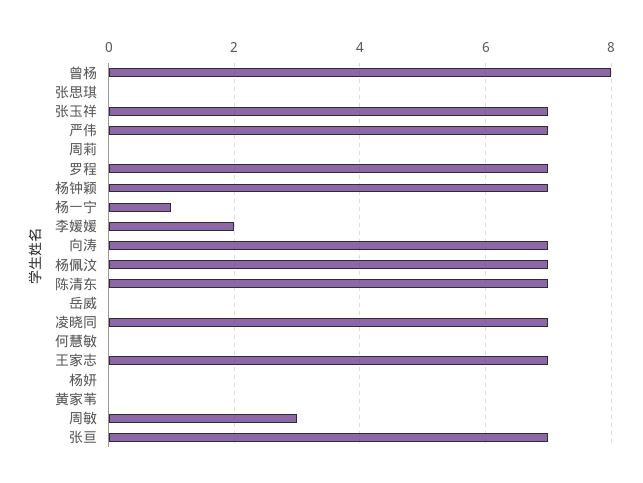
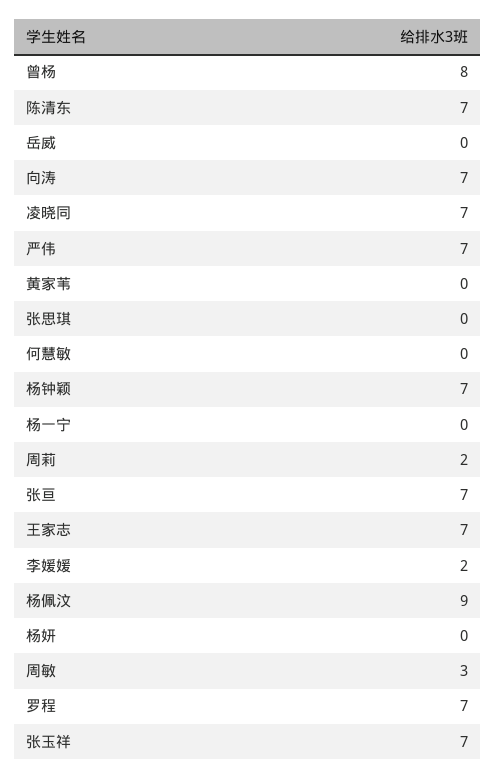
  {
    "曾杨": 8,
    "张思琪": 0,
    "张玉祥": 7,
    "严伟": 7,
-   "周莉": 0,
+   "周莉": 2,
    "罗程": 7,
    "杨钟颖": 7,
-   "杨一宁": 1,
+   "杨一宁": 0,
    "李媛媛": 2,
    "向涛": 7,
-   "杨佩汶": 7,
+   "杨佩汶": 9,
    "陈清东": 7,
    "岳威": 0,
    "凌晓同": 7,
    "何慧敏": 0,
    "王家志": 7,
    "杨妍": 0,
    "黄家苇": 0,
    "周敏": 3,
    "张亘": 7
  }

